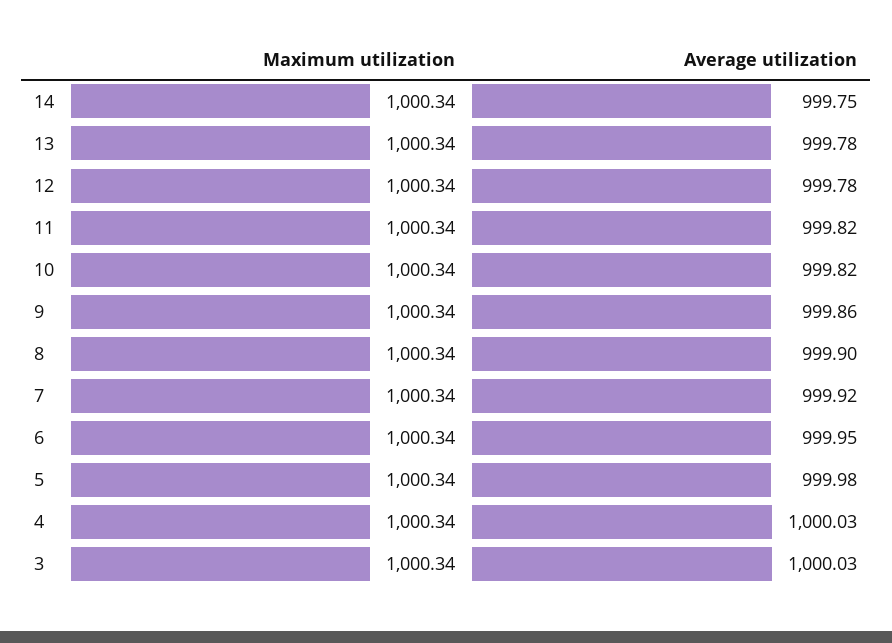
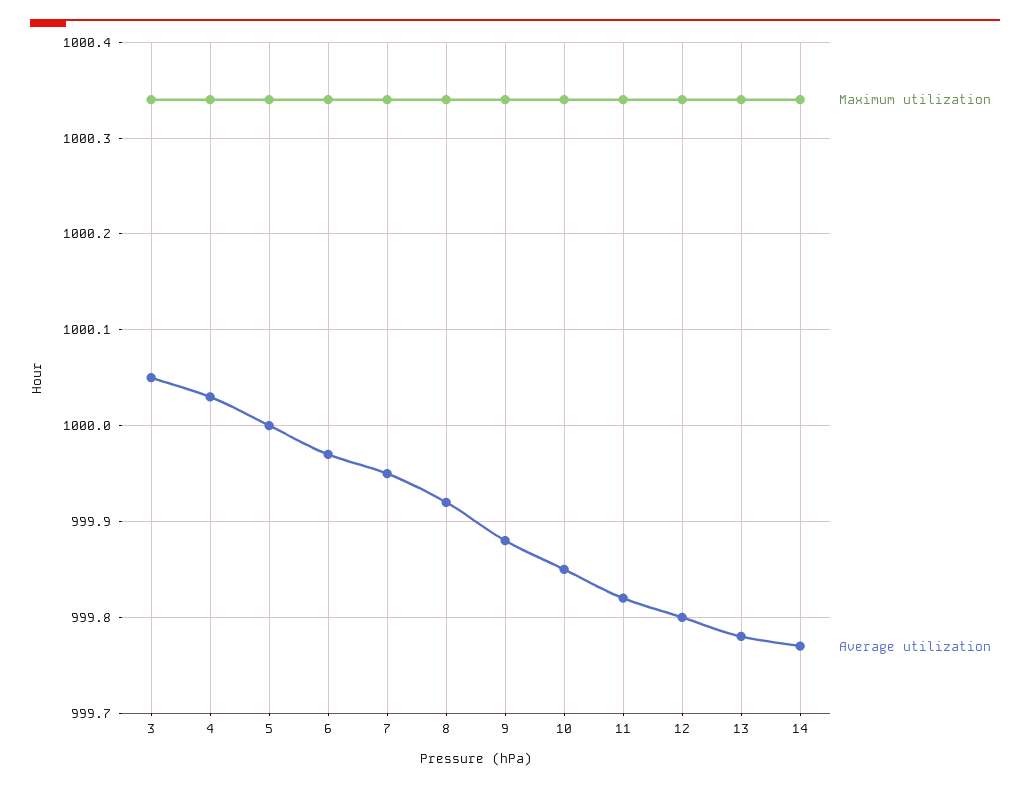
  {
    "Maximum utilization": {
      "14": 1000.34,
      "13": 1000.34,
      "12": 1000.34,
      "11": 1000.34,
      "10": 1000.34,
      "9": 1000.34,
      "8": 1000.34,
      "7": 1000.34,
      "6": 1000.34,
      "5": 1000.34,
      "4": 1000.34,
      "3": 1000.34
    },
    "Average utilization": {
-     "14": 999.75,
+     "14": 999.77,
      "13": 999.78,
-     "12": 999.78,
+     "12": 999.8,
      "11": 999.82,
-     "10": 999.82,
+     "10": 999.85,
-     "9": 999.86,
+     "9": 999.88,
-     "8": 999.9,
+     "8": 999.92,
-     "7": 999.92,
+     "7": 999.95,
-     "6": 999.95,
+     "6": 999.97,
-     "5": 999.98,
+     "5": 1000,
      "4": 1000.03,
-     "3": 1000.03
+     "3": 1000.05
    }
  }

